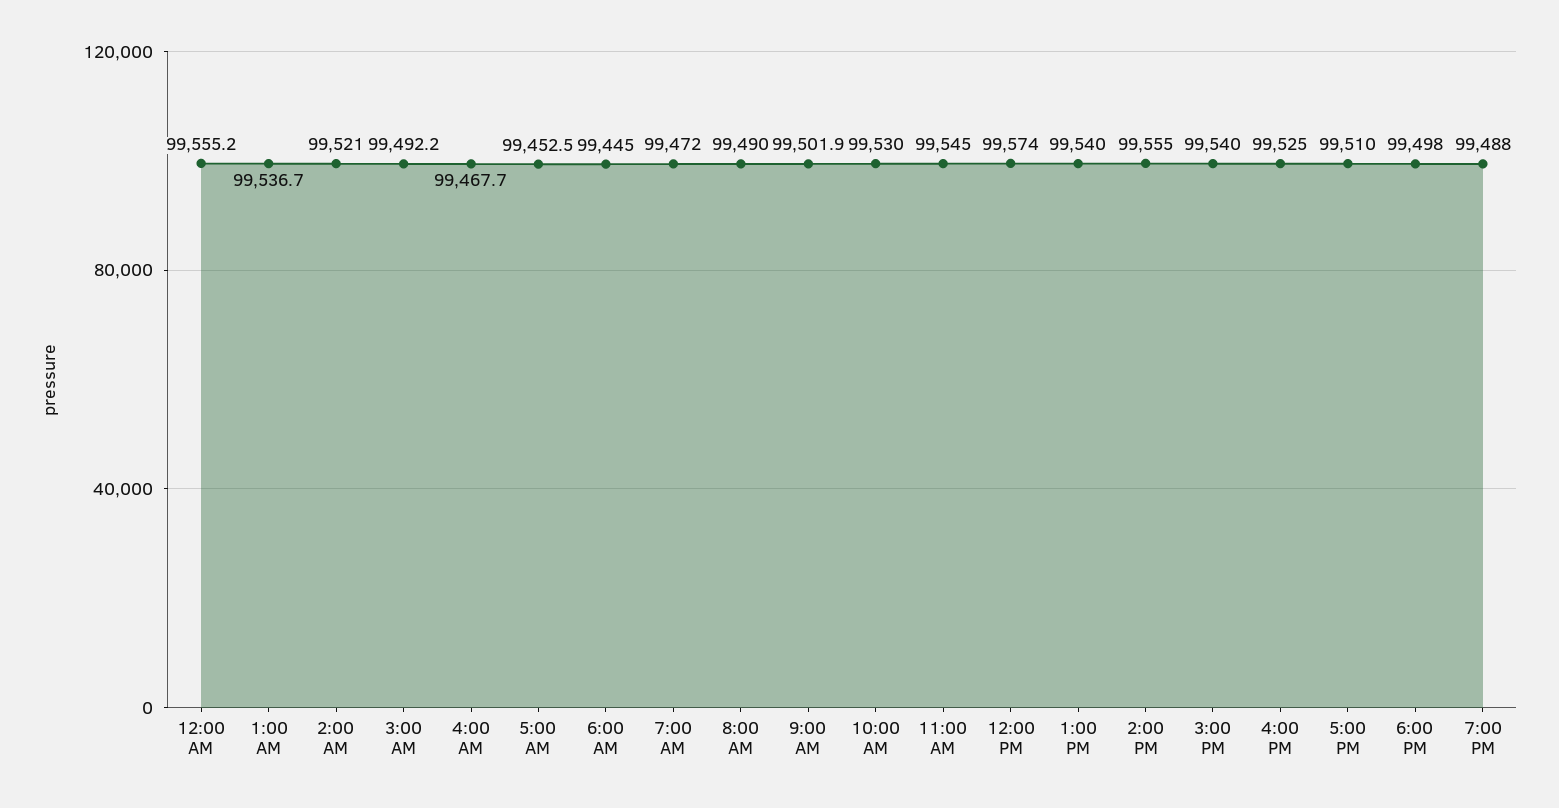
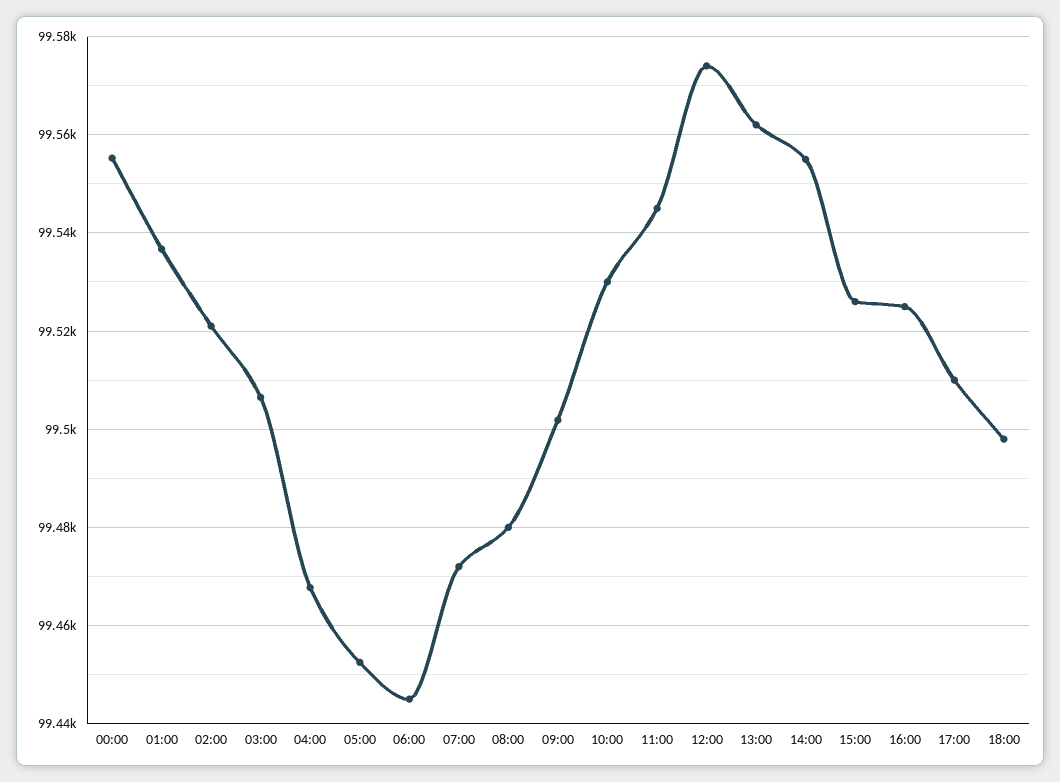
  {
    "12:00 AM": 99555.2,
    "1:00 AM": 99536.7,
    "2:00 AM": 99521,
-   "3:00 AM": 99492.2,
+   "3:00 AM": 99506,
    "4:00 AM": 99467.7,
    "5:00 AM": 99452.5,
    "6:00 AM": 99445,
    "7:00 AM": 99472,
-   "8:00 AM": 99490,
+   "8:00 AM": 99480,
    "9:00 AM": 99501.9,
    "10:00 AM": 99530,
    "11:00 AM": 99545,
    "12:00 PM": 99574,
-   "1:00 PM": 99540,
+   "1:00 PM": 99562,
    "2:00 PM": 99555,
-   "3:00 PM": 99540,
+   "3:00 PM": 99526,
    "4:00 PM": 99525,
    "5:00 PM": 99510,
-   "6:00 PM": 99498,
+   "6:00 PM": 99498
-   "7:00 PM": 99488
  }

